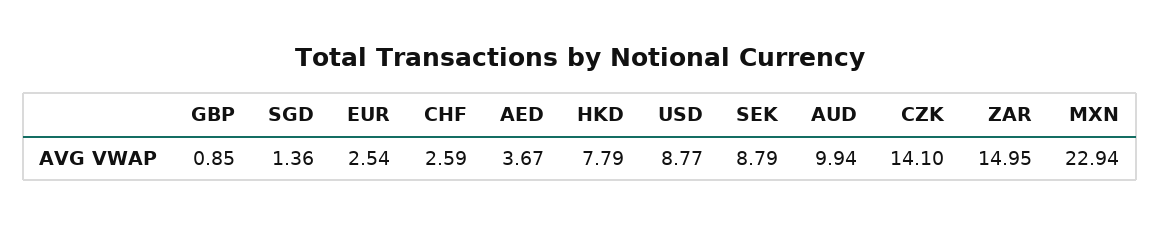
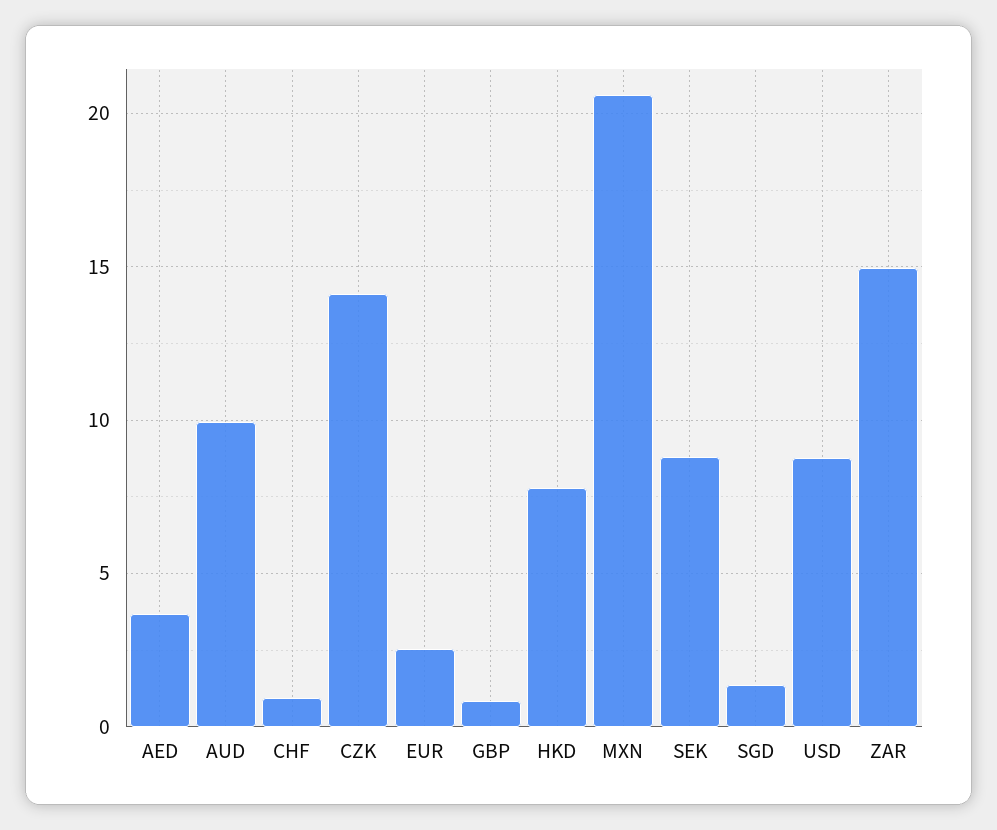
  {
    "GBP": 0.85,
    "SGD": 1.36,
    "EUR": 2.54,
-   "CHF": 2.59,
+   "CHF": 1,
    "AED": 3.67,
    "HKD": 7.79,
    "USD": 8.77,
    "SEK": 8.79,
    "AUD": 9.94,
    "CZK": 14.1,
    "ZAR": 14.95,
-   "MXN": 22.94
+   "MXN": 20.5
  }

